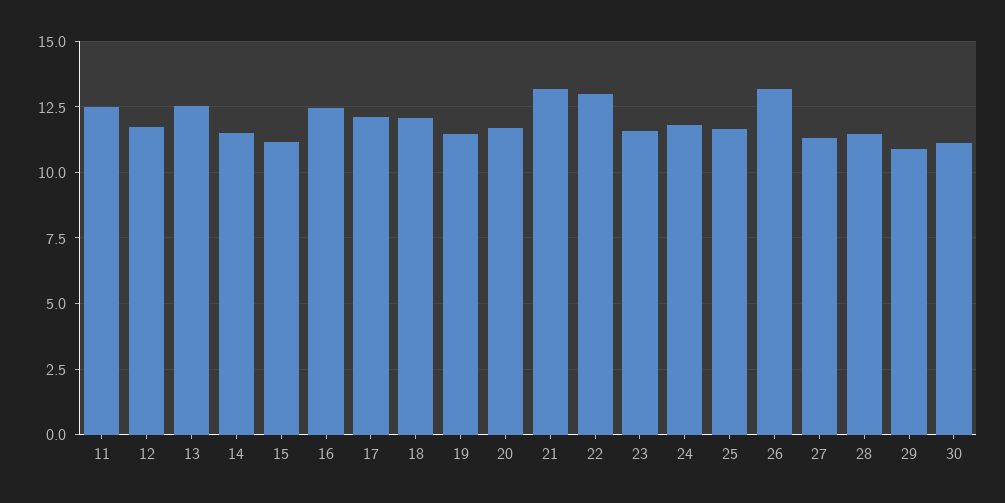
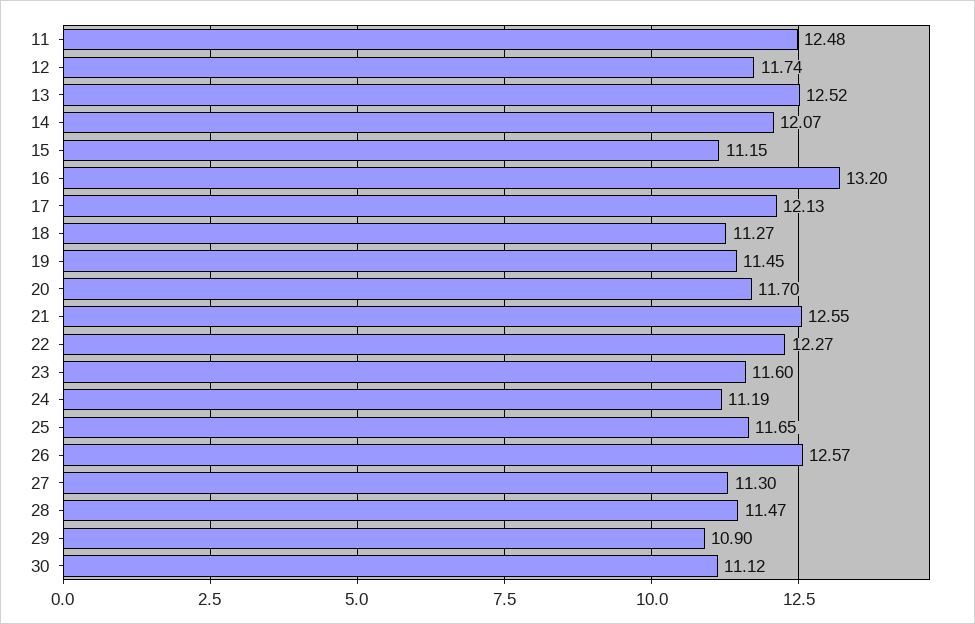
  {
    "11": 12.48,
    "12": 11.74,
    "13": 12.52,
-   "14": 11.5,
+   "14": 12.07,
    "15": 11.15,
-   "16": 12.5,
+   "16": 13.2,
    "17": 12.13,
-   "18": 12,
+   "18": 11.27,
    "19": 11.45,
    "20": 11.7,
-   "21": 13.25,
+   "21": 12.55,
-   "22": 13,
+   "22": 12.27,
    "23": 11.6,
-   "24": 11.75,
+   "24": 11.19,
    "25": 11.65,
-   "26": 13.25,
+   "26": 12.57,
    "27": 11.3,
    "28": 11.47,
    "29": 10.9,
    "30": 11.12
  }

